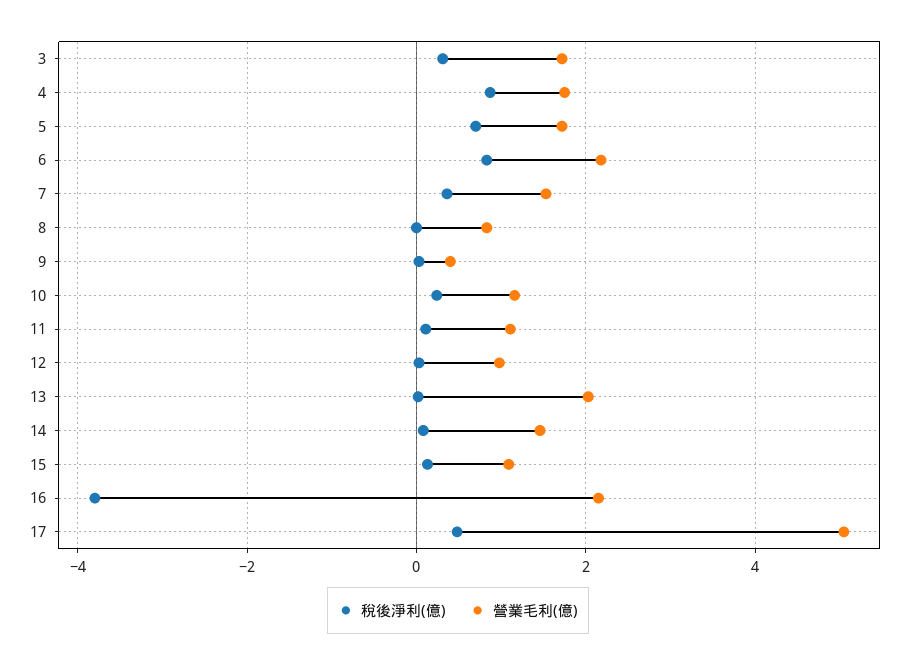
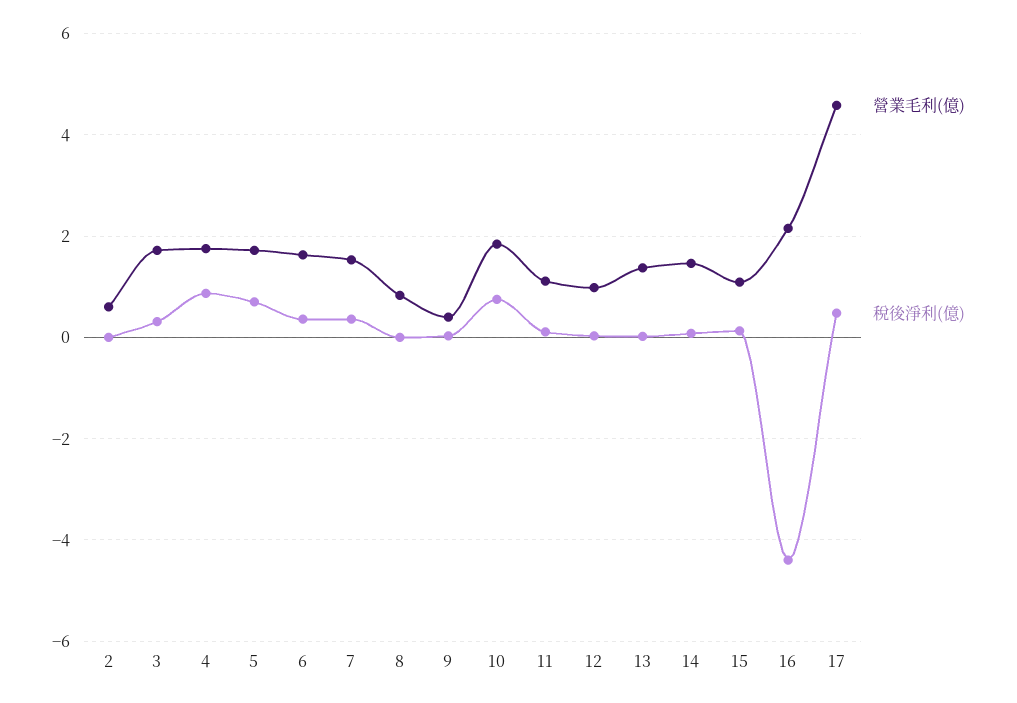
  {
    "稅後淨利(億)": {
      "3": 0.4,
      "4": 0.8,
      "5": 0.8,
-     "6": 0.8,
+     "6": 0.4,
      "7": 0.4,
      "8": 0,
      "9": 0,
-     "10": 0.2,
+     "10": 0.8,
      "11": 0.2,
      "12": 0,
      "13": 0,
      "14": 0,
      "15": 0.2,
-     "16": -3.8,
+     "16": -4.4,
-     "17": 0.4
+     "17": 0.4,
+     "2": 0
    },
    "營業毛利(億)": {
      "3": 1.8,
      "4": 1.8,
      "5": 1.8,
-     "6": 2.2,
+     "6": 1.6,
      "7": 1.6,
      "8": 0.8,
      "9": 0.4,
-     "10": 1.2,
+     "10": 1.8,
      "11": 1.2,
      "12": 1,
-     "13": 2,
+     "13": 1.4,
      "14": 1.4,
      "15": 1,
      "16": 2.2,
-     "17": 5
+     "17": 4.6,
+     "2": 0.6
    }
  }

